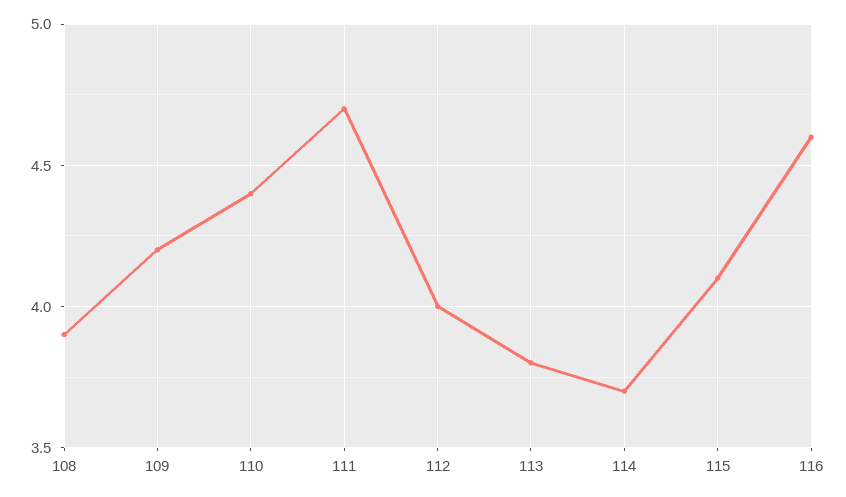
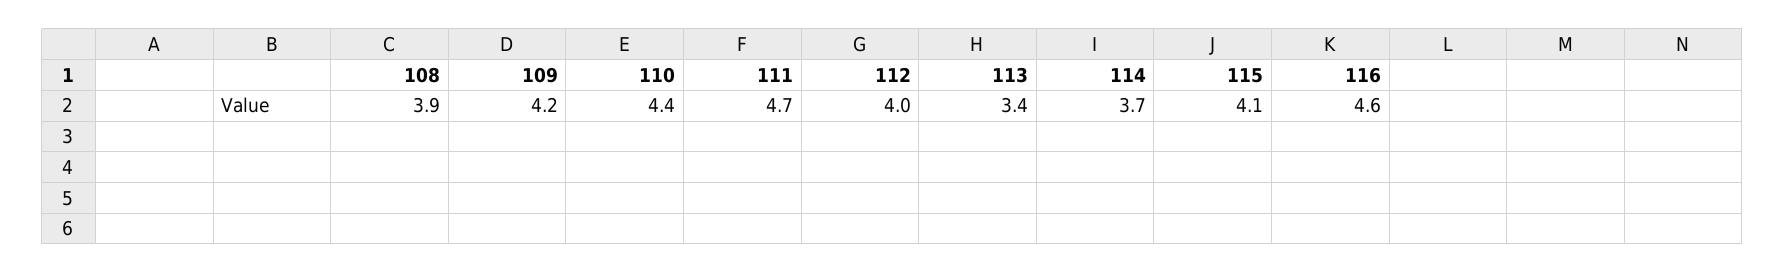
  {
    "108": 3.9,
    "109": 4.2,
    "110": 4.4,
    "111": 4.7,
    "112": 4,
-   "113": 3.8,
+   "113": 3.4,
    "114": 3.7,
    "115": 4.1,
    "116": 4.6
  }

